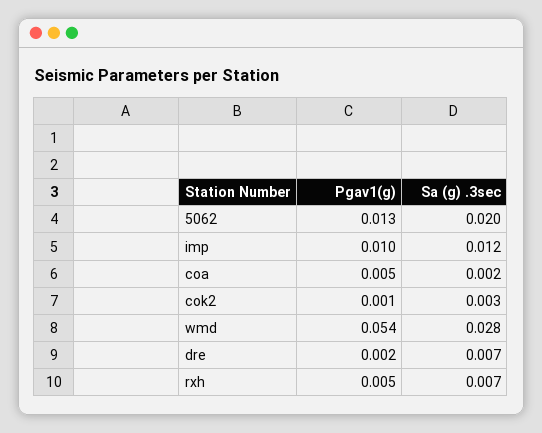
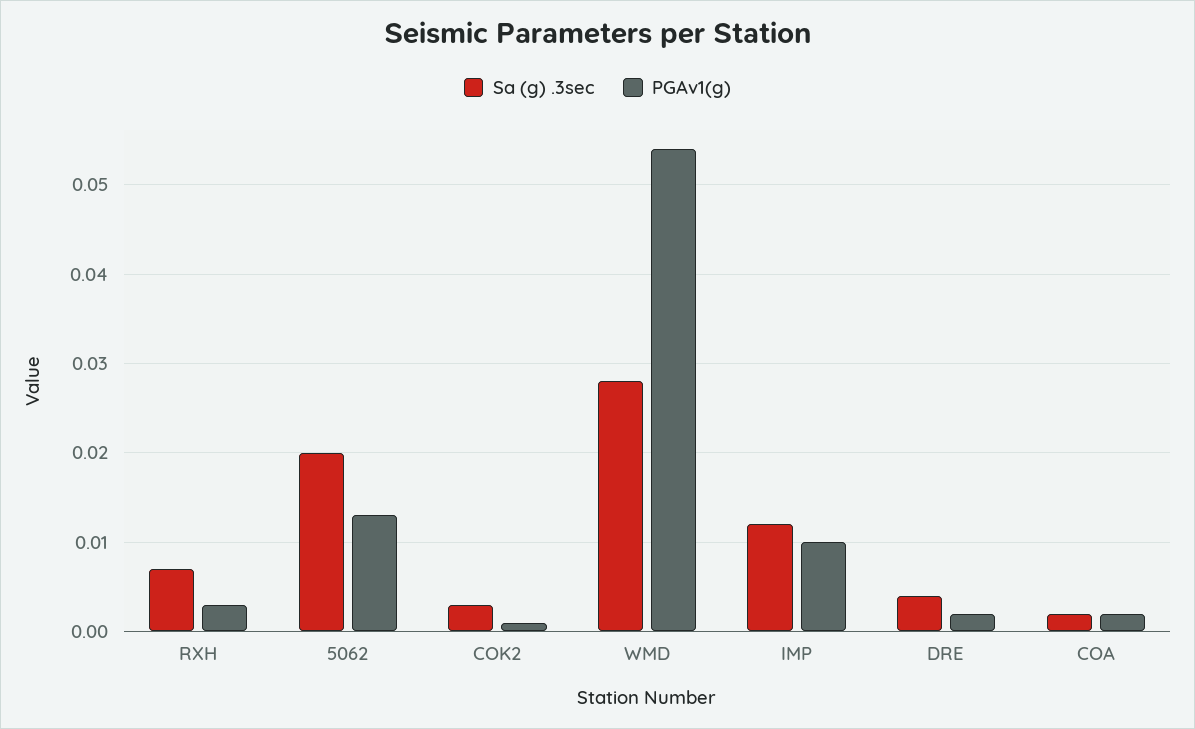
  {
    "Pgav1(g)": {
      "5062": 0.013,
      "imp": 0.01,
-     "coa": 0.005,
+     "coa": 0.002,
      "cok2": 0.001,
      "wmd": 0.054,
      "dre": 0.002,
-     "rxh": 0.005
+     "rxh": 0.003
    },
    "Sa (g) .3sec": {
      "5062": 0.02,
      "imp": 0.012,
      "coa": 0.002,
      "cok2": 0.003,
      "wmd": 0.028,
-     "dre": 0.007,
+     "dre": 0.004,
      "rxh": 0.007
    }
  }

